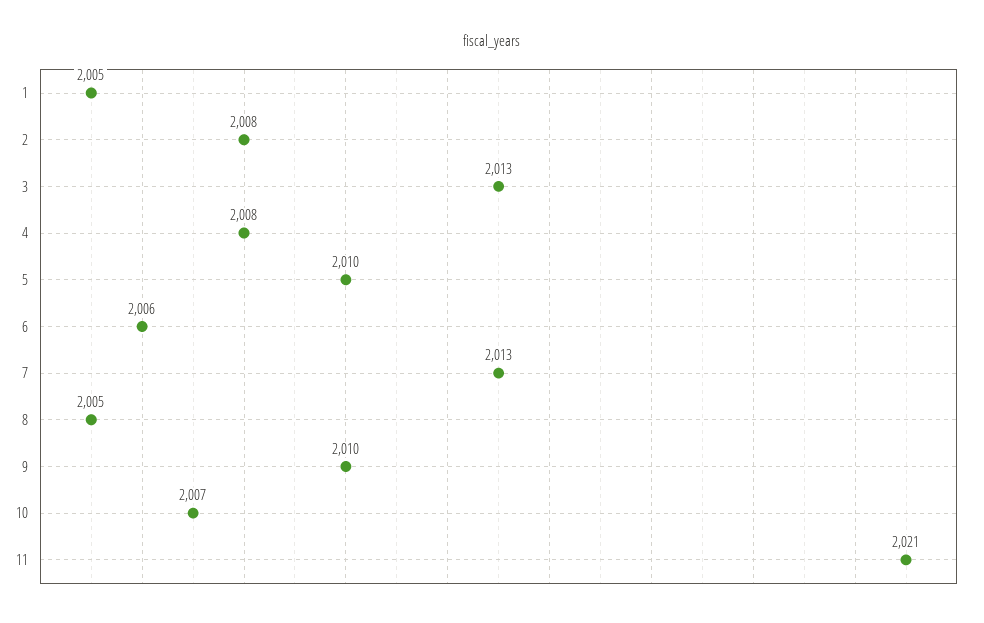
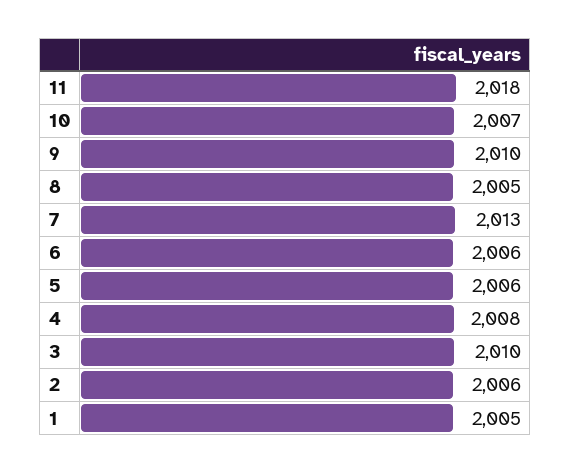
  {
    "1": 2005,
-   "2": 2008,
+   "2": 2006,
-   "3": 2013,
+   "3": 2010,
    "4": 2008,
-   "5": 2010,
+   "5": 2006,
    "6": 2006,
    "7": 2013,
    "8": 2005,
    "9": 2010,
    "10": 2007,
-   "11": 2021
+   "11": 2018
  }

